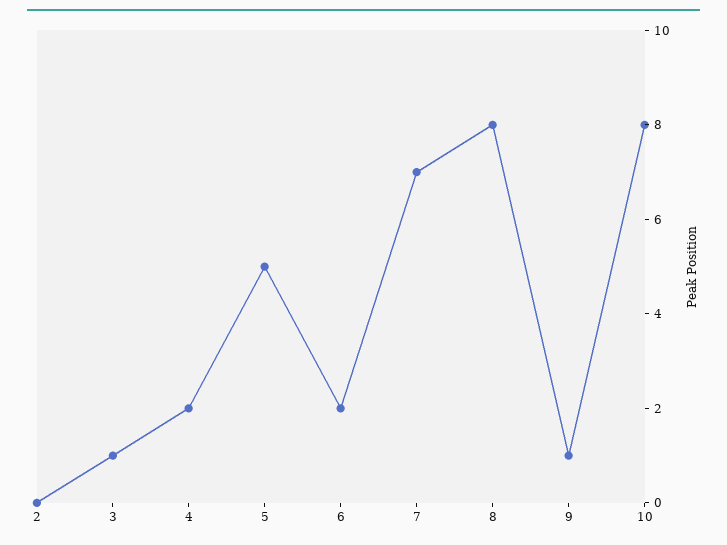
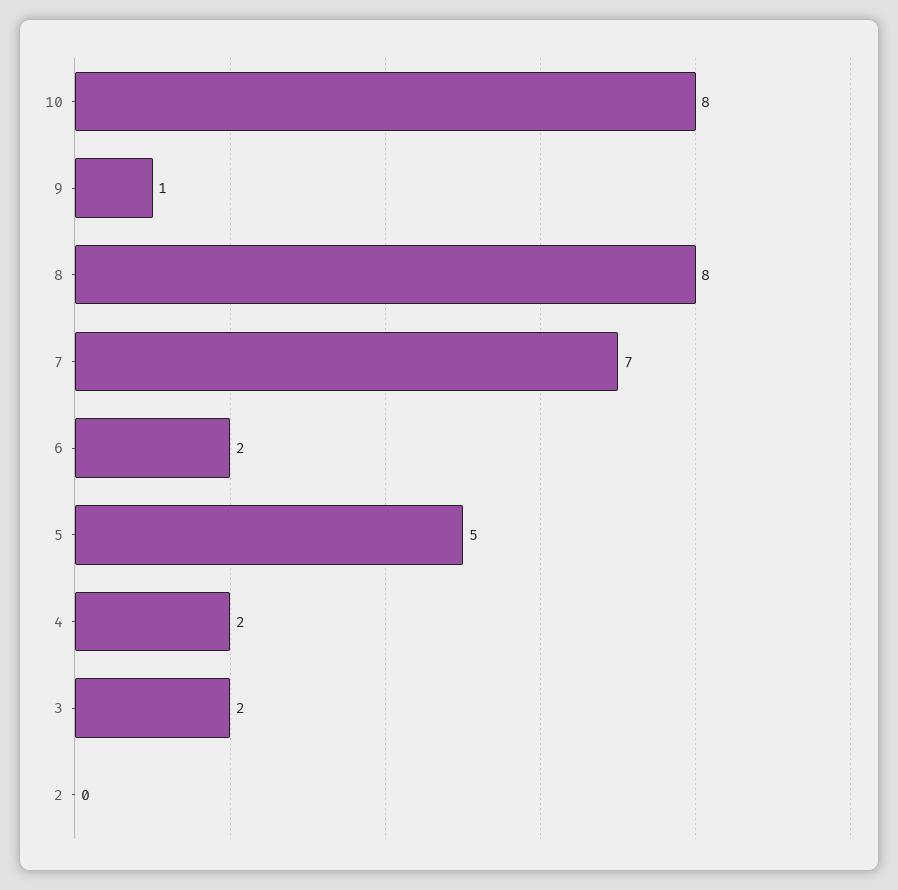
  {
    "2": 0,
-   "3": 1,
+   "3": 2,
    "4": 2,
    "5": 5,
    "6": 2,
    "7": 7,
    "8": 8,
    "9": 1,
    "10": 8
  }

